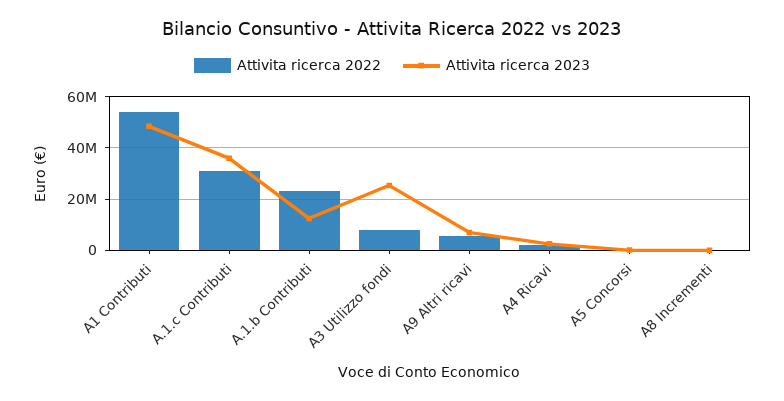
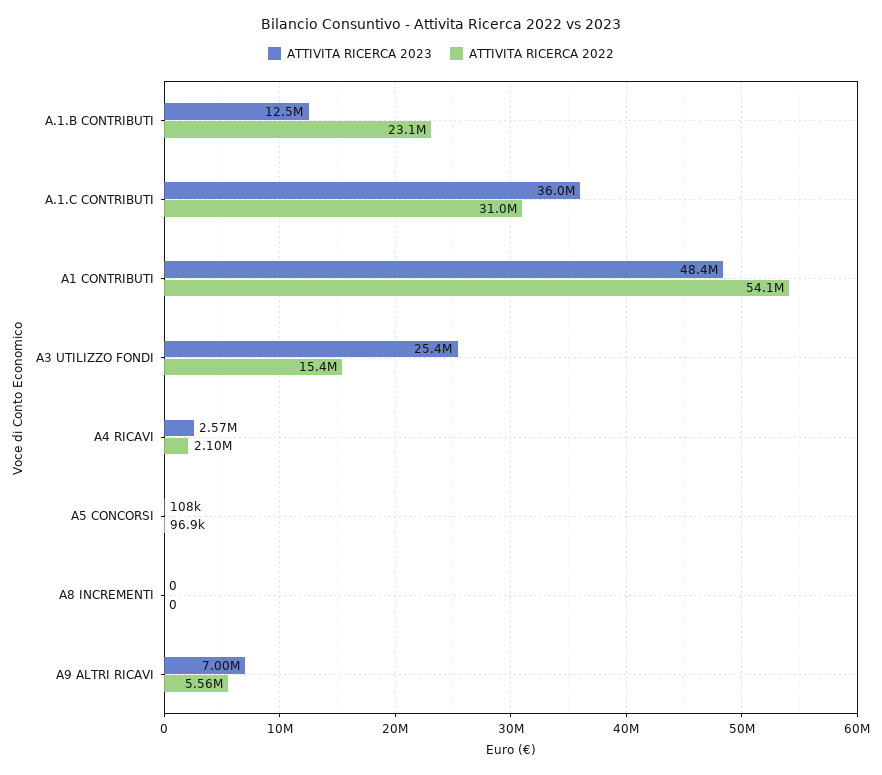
  {
    "Attivita ricerca 2022": {
      "A1 Contributi": 54100000,
      "A.1.c Contributi": 31000000,
      "A.1.b Contributi": 23100000,
-     "A3 Utilizzo fondi": 7500000,
+     "A3 Utilizzo fondi": 15400000,
      "A9 Altri ricavi": 5560000,
      "A4 Ricavi": 2100000,
      "A5 Concorsi": 96900,
      "A8 Incrementi": 0
    },
    "Attivita ricerca 2023": {
      "A1 Contributi": 48400000,
      "A.1.c Contributi": 36000000,
      "A.1.b Contributi": 12500000,
      "A3 Utilizzo fondi": 25400000,
      "A9 Altri ricavi": 7000000,
      "A4 Ricavi": 2570000,
      "A5 Concorsi": 108000,
      "A8 Incrementi": 0
    }
  }

